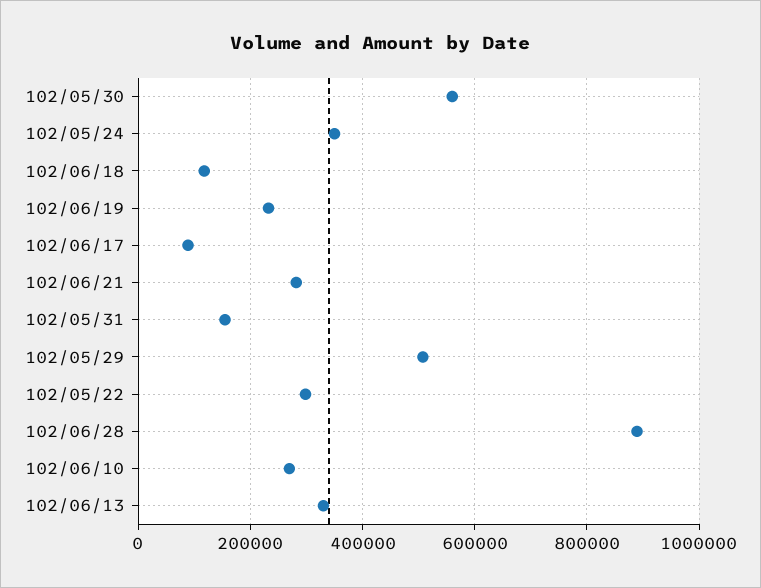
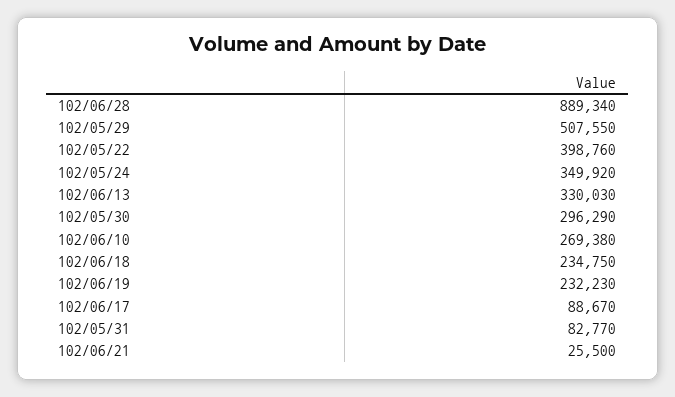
  {
-   "102/05/30": 560000,
+   "102/05/30": 296290,
    "102/05/24": 349920,
-   "102/06/18": 120000,
+   "102/06/18": 234750,
    "102/06/19": 232230,
    "102/06/17": 88670,
-   "102/06/21": 280000,
+   "102/06/21": 25500,
-   "102/05/31": 160000,
+   "102/05/31": 82770,
    "102/05/29": 507550,
-   "102/05/22": 300000,
+   "102/05/22": 398760,
    "102/06/28": 889340,
    "102/06/10": 269380,
    "102/06/13": 330030
  }

